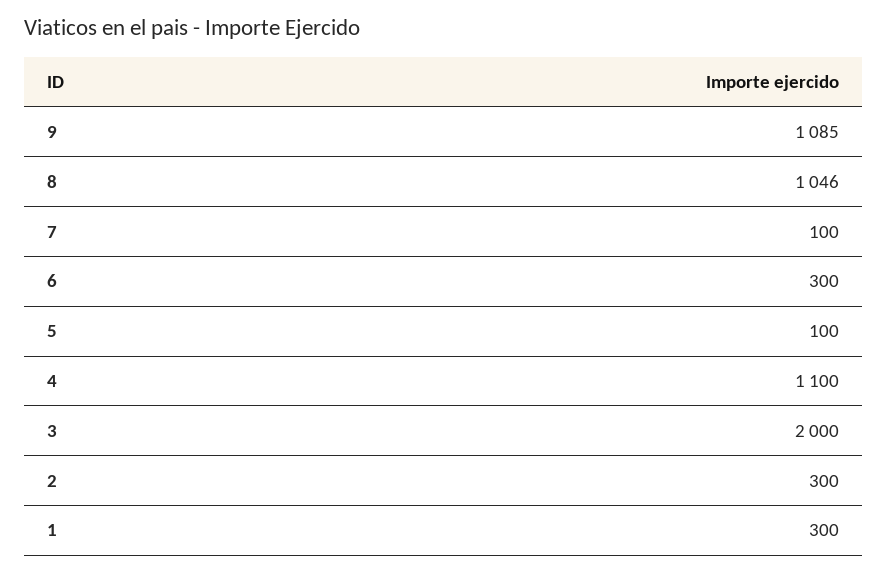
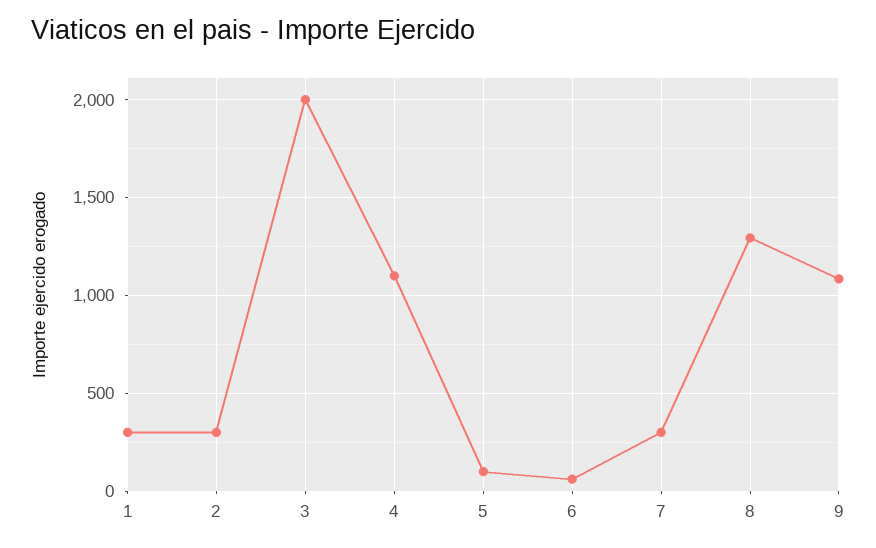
  {
    "9": 1085,
-   "8": 1046,
+   "8": 1300,
-   "7": 100,
+   "7": 300,
-   "6": 300,
+   "6": 50,
    "5": 100,
    "4": 1100,
    "3": 2000,
    "2": 300,
    "1": 300
  }

